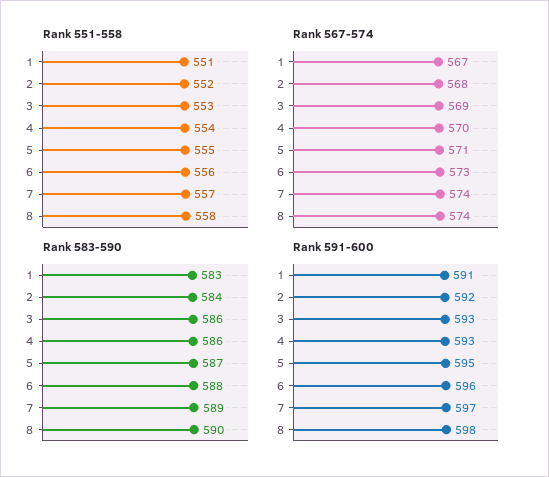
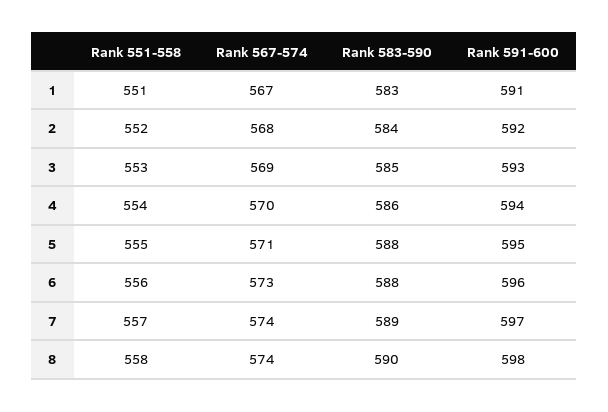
  {
    "Rank 551-558": {
      "1": 551,
      "2": 552,
      "3": 553,
      "4": 554,
      "5": 555,
      "6": 556,
      "7": 557,
      "8": 558
    },
    "Rank 567-574": {
      "1": 567,
      "2": 568,
      "3": 569,
      "4": 570,
      "5": 571,
      "6": 573,
      "7": 574,
      "8": 574
    },
    "Rank 583-590": {
      "1": 583,
      "2": 584,
-     "3": 586,
+     "3": 585,
      "4": 586,
-     "5": 587,
+     "5": 588,
      "6": 588,
      "7": 589,
      "8": 590
    },
    "Rank 591-600": {
      "1": 591,
      "2": 592,
      "3": 593,
-     "4": 593,
+     "4": 594,
      "5": 595,
      "6": 596,
      "7": 597,
      "8": 598
    }
  }

